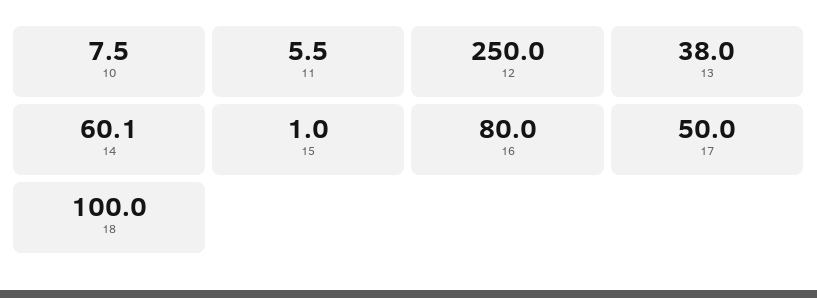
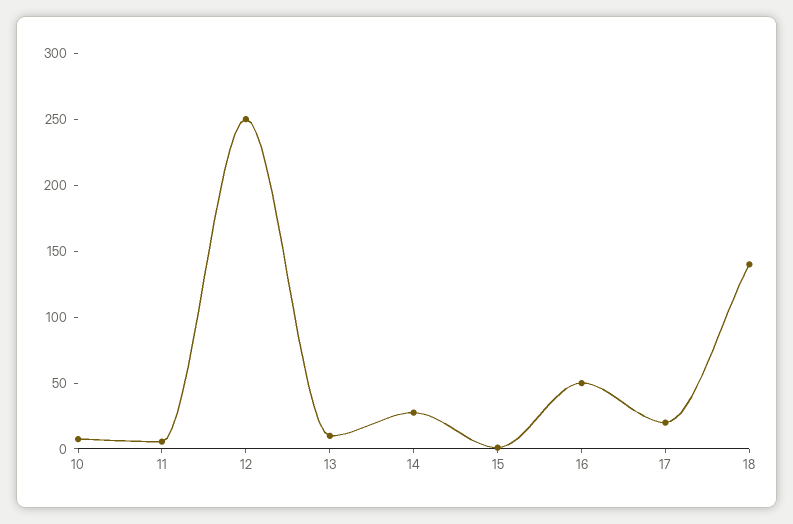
  {
    "10": 7.5,
    "11": 5.5,
    "12": 250,
-   "13": 38,
+   "13": 10,
-   "14": 60.1,
+   "14": 30,
    "15": 1,
-   "16": 80,
+   "16": 50,
-   "17": 50,
+   "17": 20,
-   "18": 100
+   "18": 140
  }

